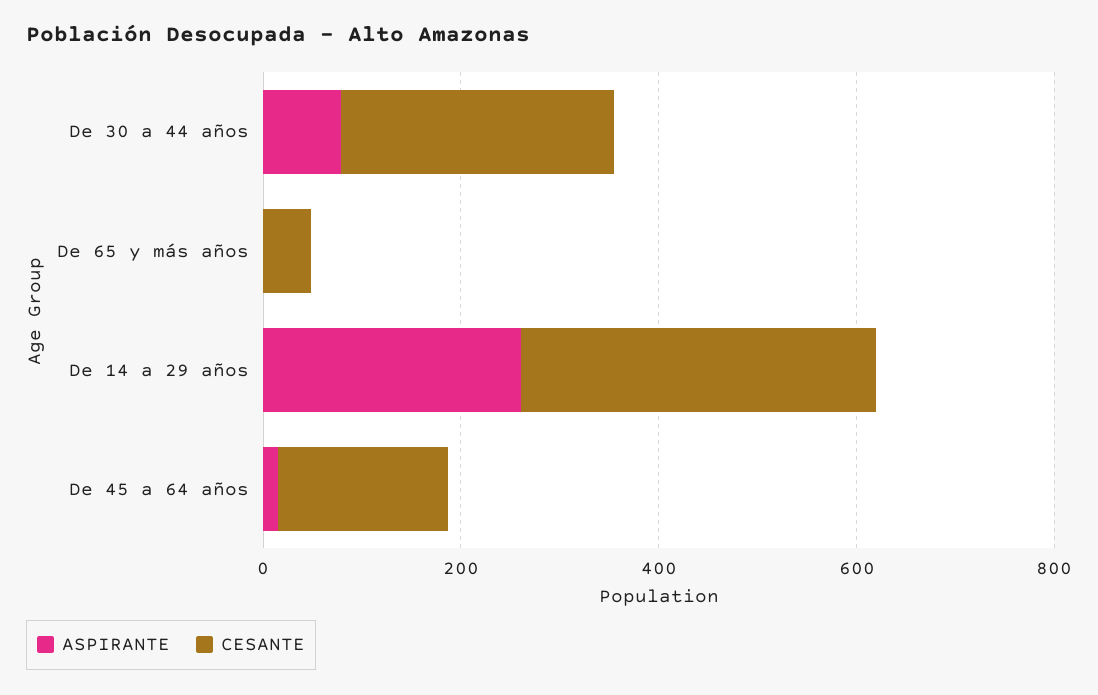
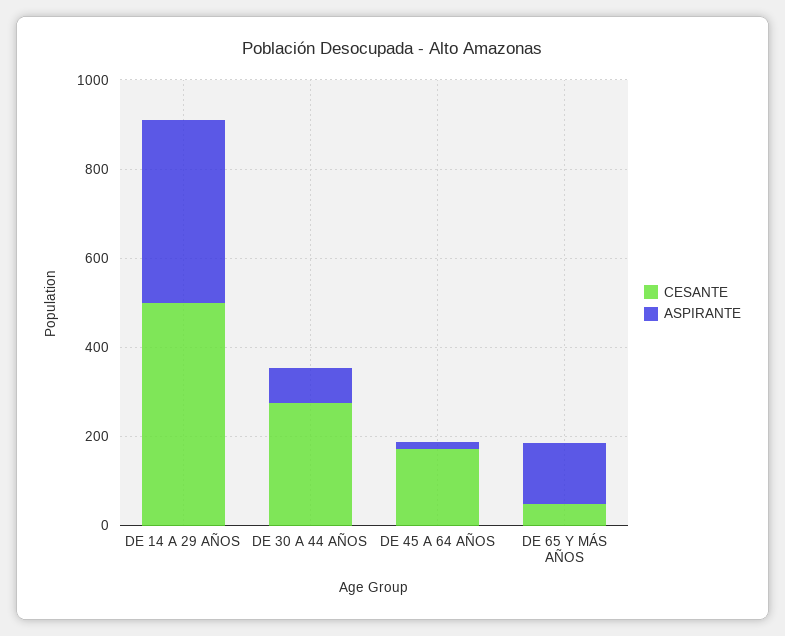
  {
    "ASPIRANTE": {
      "De 30 a 44 años": 100,
-     "De 65 y más años": 0,
+     "De 65 y más años": 150,
-     "De 14 a 29 años": 250,
+     "De 14 a 29 años": 400,
      "De 45 a 64 años": 0
    },
    "CESANTE": {
      "De 30 a 44 años": 300,
      "De 65 y más años": 50,
-     "De 14 a 29 años": 350,
+     "De 14 a 29 años": 500,
      "De 45 a 64 años": 150
    }
  }

